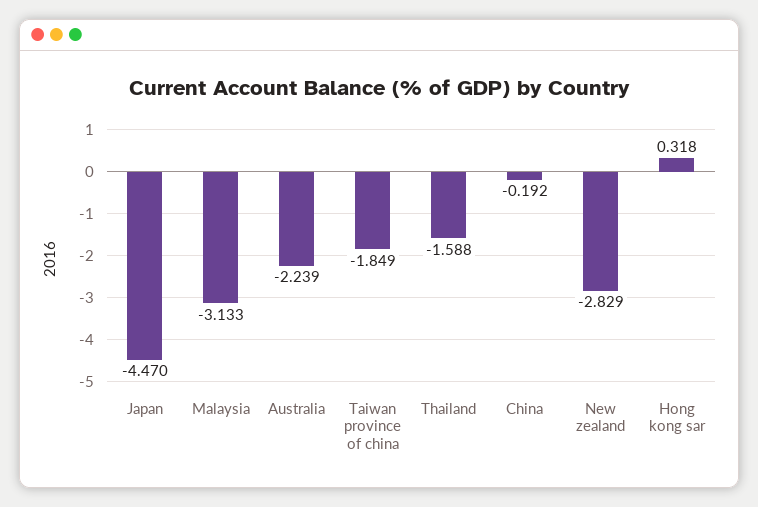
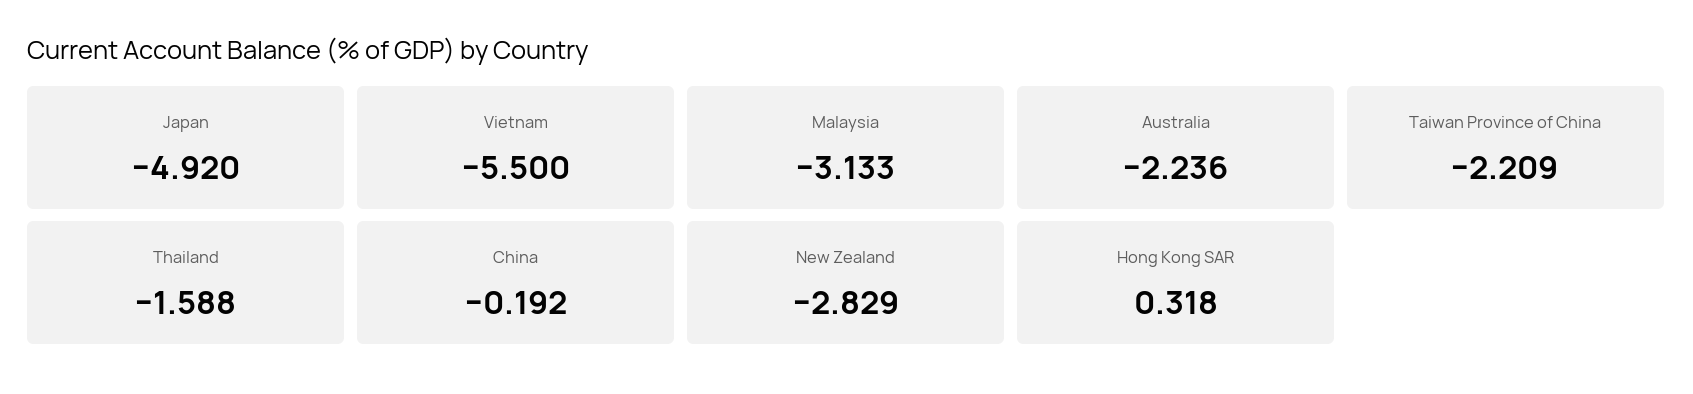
  {
-   "Japan": -4.47,
+   "Japan": -4.92,
    "Malaysia": -3.133,
-   "Australia": -2.239,
+   "Australia": -2.236,
-   "Taiwan province of china": -1.849,
+   "Taiwan province of china": -2.209,
    "Thailand": -1.588,
    "China": -0.192,
    "New zealand": -2.829,
-   "Hong kong sar": 0.318
+   "Hong kong sar": 0.318,
+   "Vietnam": -5.5
  }

